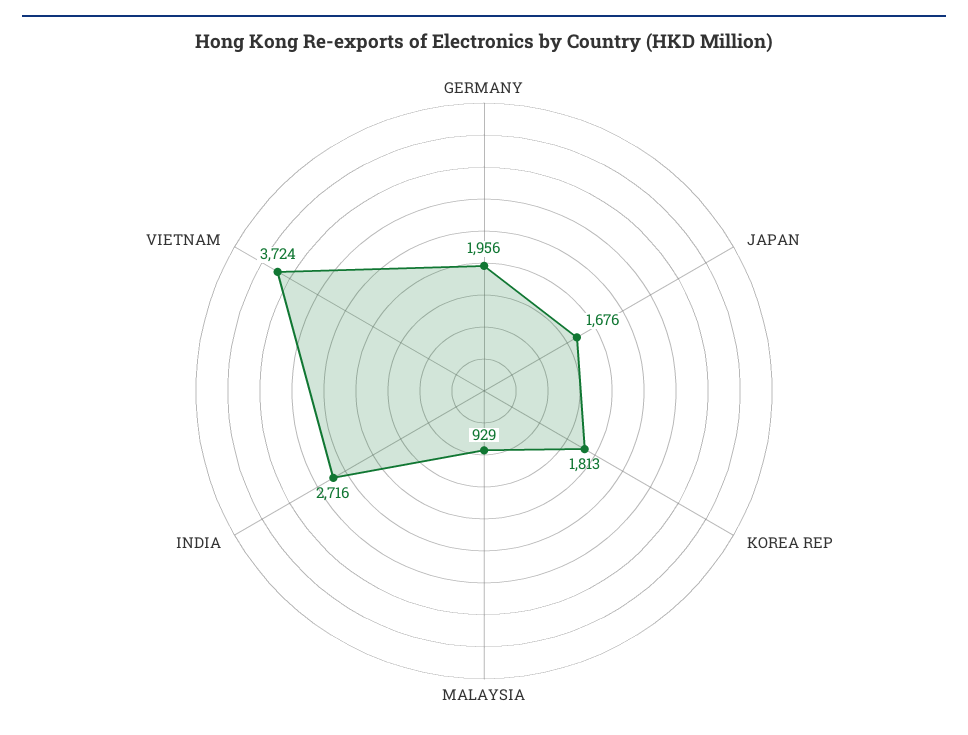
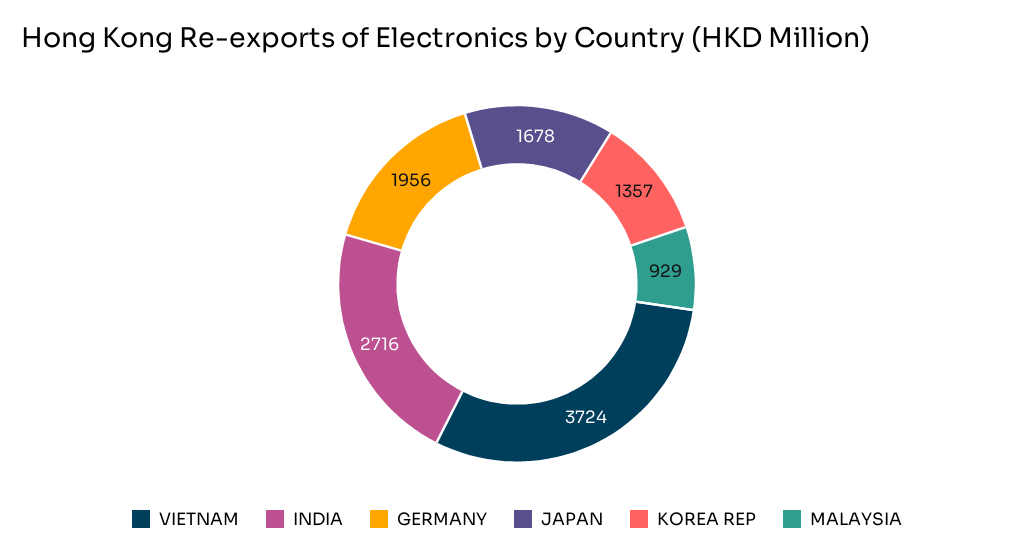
  {
    "GERMANY": 1956,
-   "JAPAN": 1676,
+   "JAPAN": 1678,
-   "KOREA REP": 1813,
+   "KOREA REP": 1357,
    "MALAYSIA": 929,
    "INDIA": 2716,
    "VIETNAM": 3724
  }

